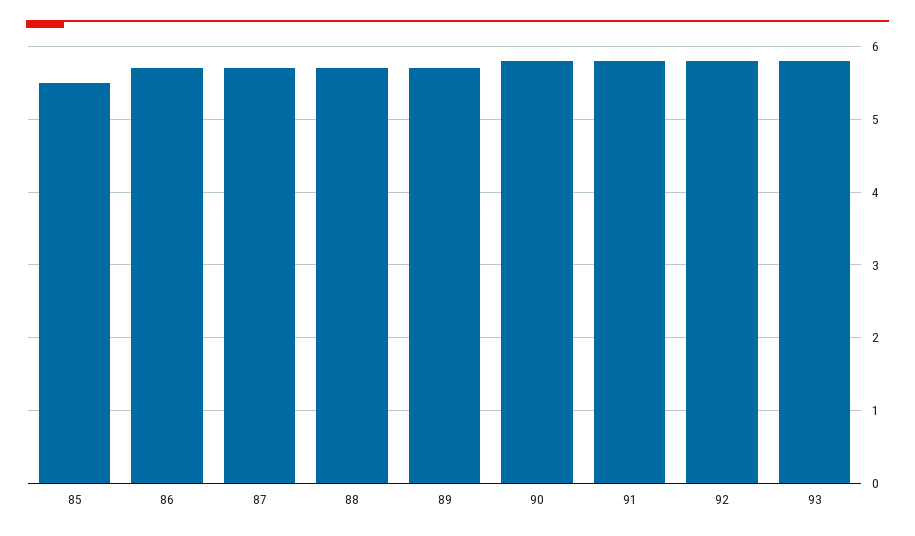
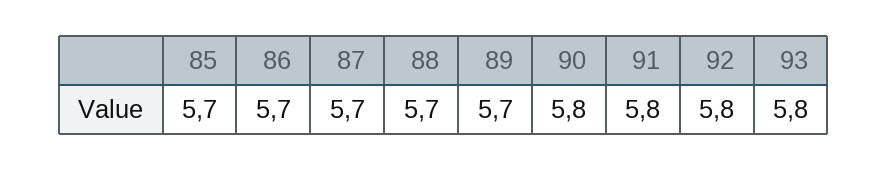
  {
-   "85": 5.5,
+   "85": 5.7,
    "86": 5.7,
    "87": 5.7,
    "88": 5.7,
    "89": 5.7,
    "90": 5.8,
    "91": 5.8,
    "92": 5.8,
    "93": 5.8
  }

